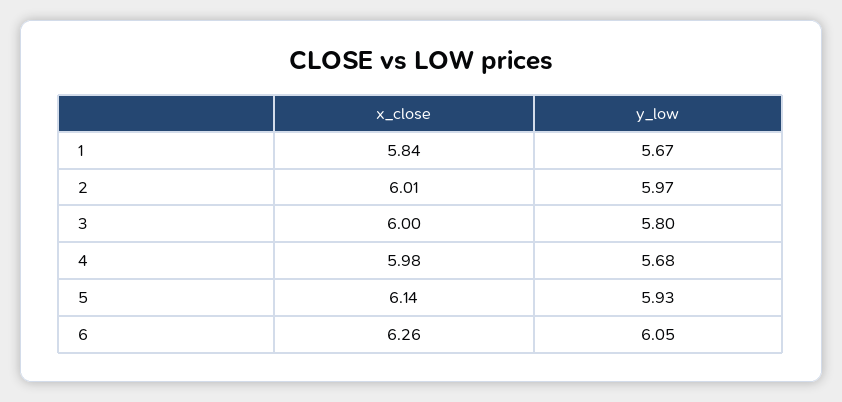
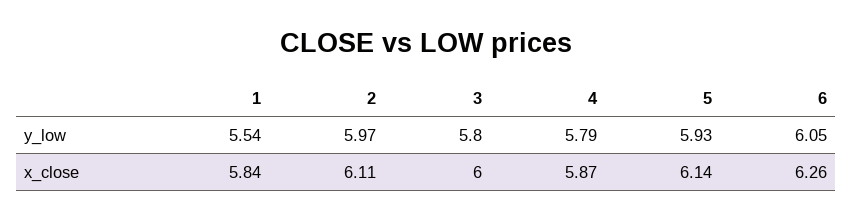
  {
    "x_close": {
      "1": 5.84,
-     "2": 6.01,
+     "2": 6.11,
      "3": 6,
-     "4": 5.98,
+     "4": 5.87,
      "5": 6.14,
      "6": 6.26
    },
    "y_low": {
-     "1": 5.67,
+     "1": 5.54,
      "2": 5.97,
      "3": 5.8,
-     "4": 5.68,
+     "4": 5.79,
      "5": 5.93,
      "6": 6.05
    }
  }

